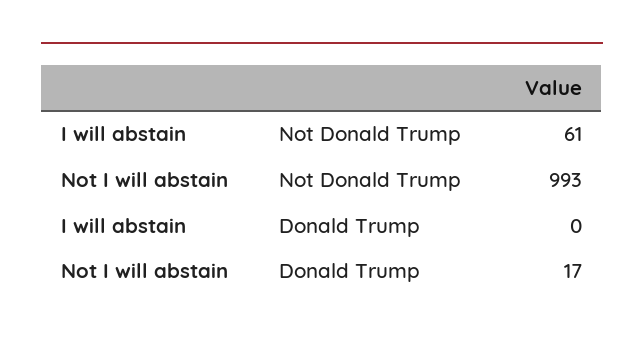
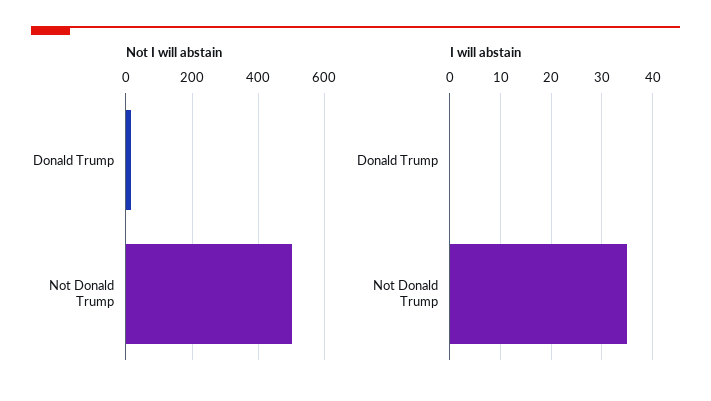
  {
    "I will abstain": {
-     "Not Donald Trump": 61,
+     "Not Donald Trump": 35,
      "Donald Trump": 0
    },
    "Not I will abstain": {
-     "Not Donald Trump": 993,
+     "Not Donald Trump": 500,
      "Donald Trump": 17
    }
  }

